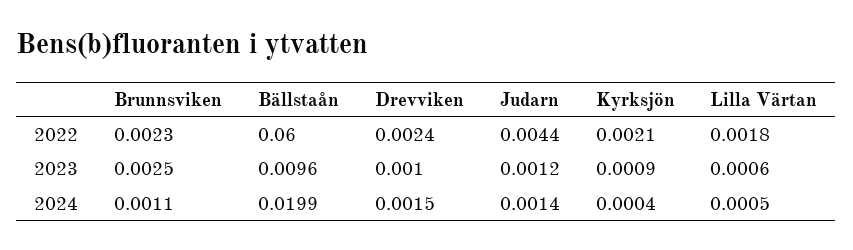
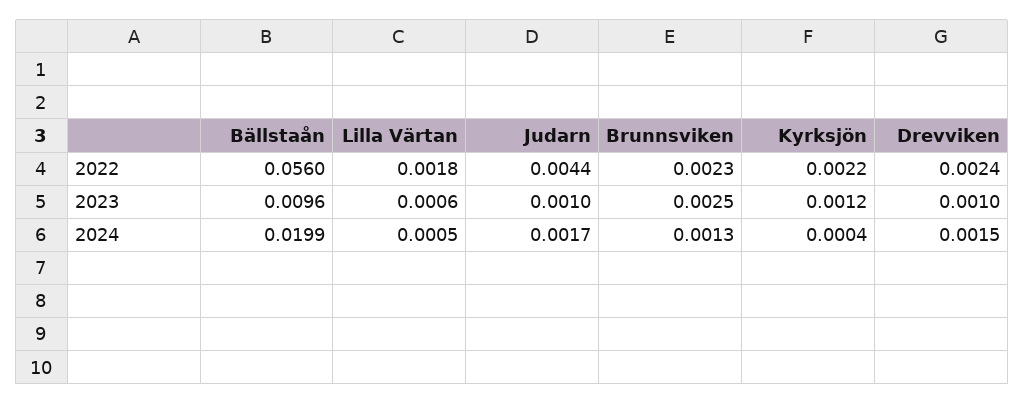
  {
    "Brunnsviken": {
      "2022": 0.0023,
      "2023": 0.0025,
-     "2024": 0.0011
+     "2024": 0.0013
    },
    "Bällstaån": {
-     "2022": 0.06,
+     "2022": 0.056,
      "2023": 0.0096,
      "2024": 0.0199
    },
    "Drevviken": {
      "2022": 0.0024,
      "2023": 0.001,
      "2024": 0.0015
    },
    "Judarn": {
      "2022": 0.0044,
-     "2023": 0.0012,
+     "2023": 0.001,
-     "2024": 0.0014
+     "2024": 0.0017
    },
    "Kyrksjön": {
-     "2022": 0.0021,
+     "2022": 0.0022,
-     "2023": 0.0009,
+     "2023": 0.0012,
      "2024": 0.0004
    },
    "Lilla Värtan": {
      "2022": 0.0018,
      "2023": 0.0006,
      "2024": 0.0005
    }
  }

